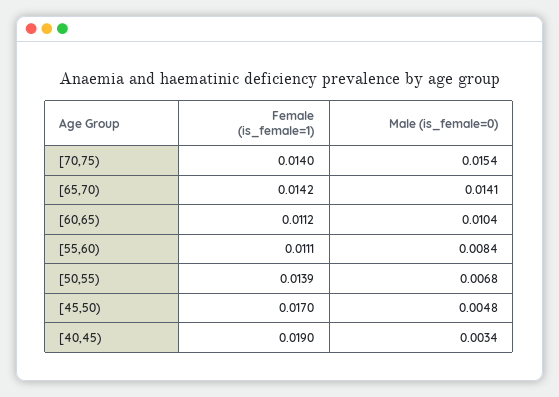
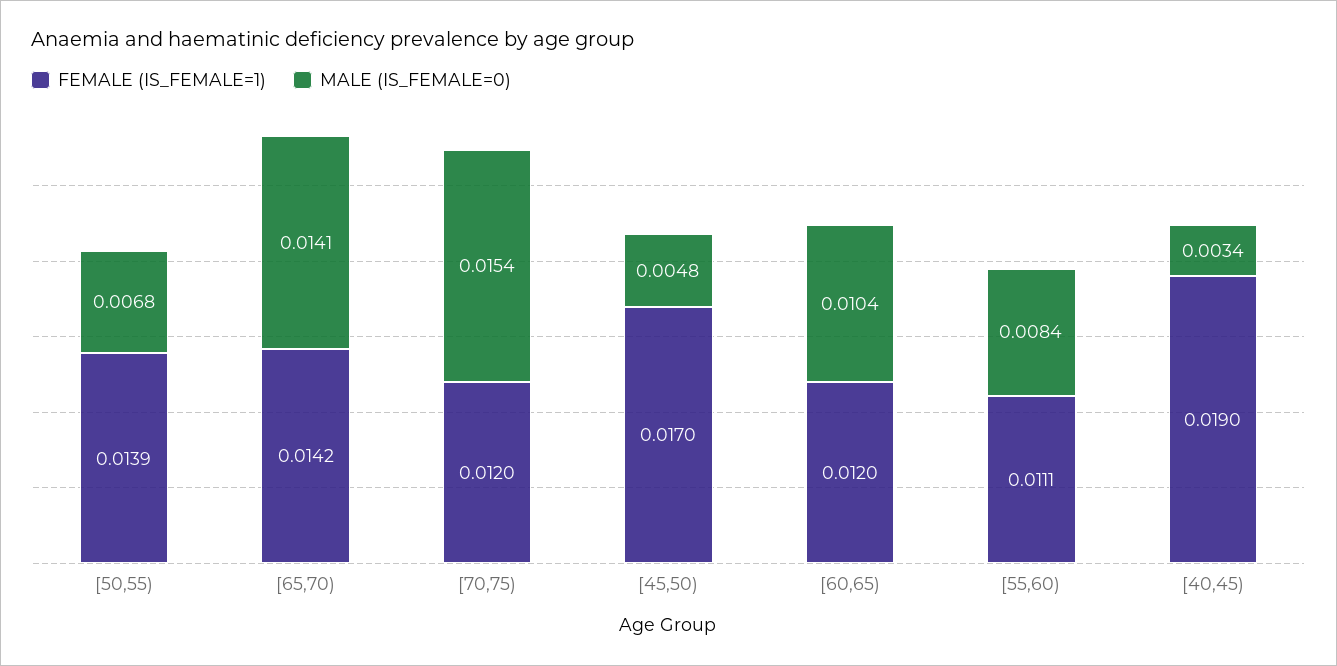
  {
    "Female (is_female=1)": {
-     "[70,75)": 0.014,
+     "[70,75)": 0.012,
      "[65,70)": 0.0142,
-     "[60,65)": 0.0112,
+     "[60,65)": 0.012,
      "[55,60)": 0.0111,
      "[50,55)": 0.0139,
      "[45,50)": 0.017,
      "[40,45)": 0.019
    },
    "Male (is_female=0)": {
      "[70,75)": 0.0154,
      "[65,70)": 0.0141,
      "[60,65)": 0.0104,
      "[55,60)": 0.0084,
      "[50,55)": 0.0068,
      "[45,50)": 0.0048,
      "[40,45)": 0.0034
    }
  }

